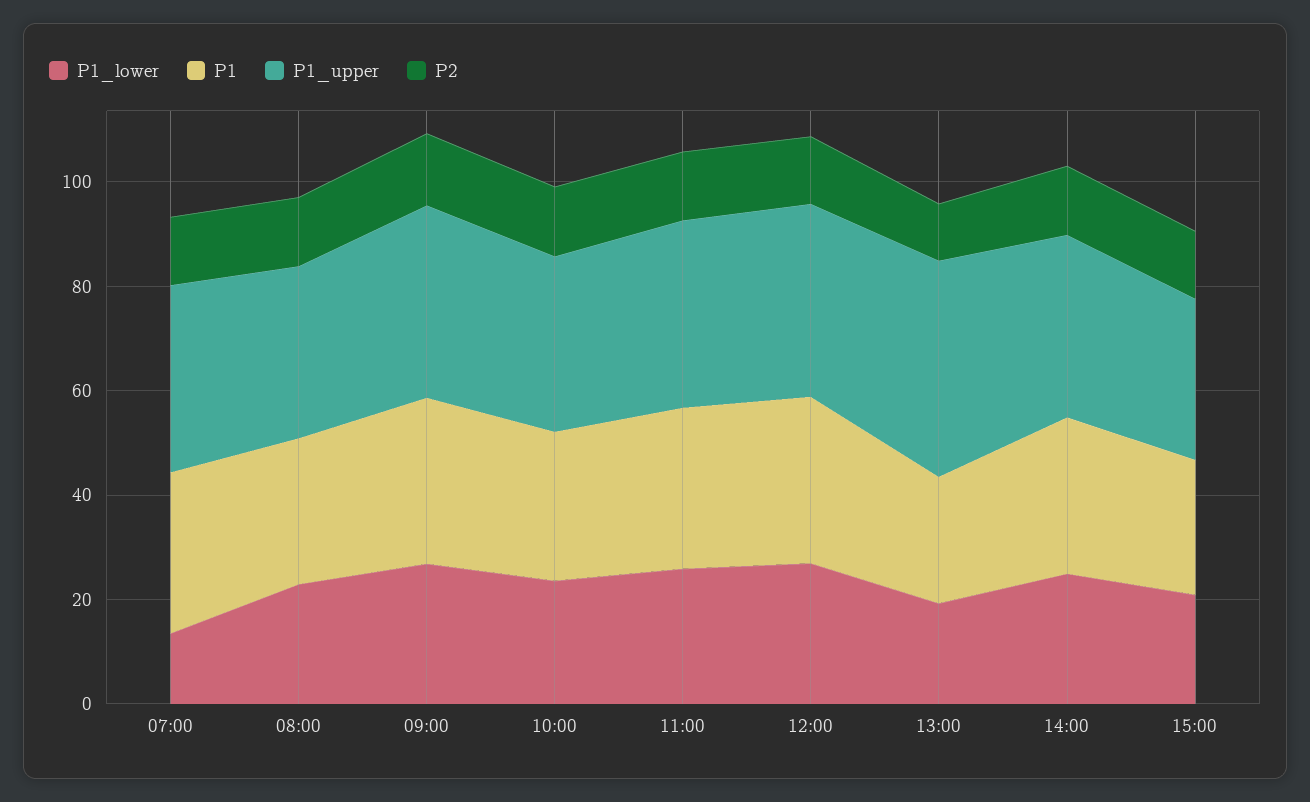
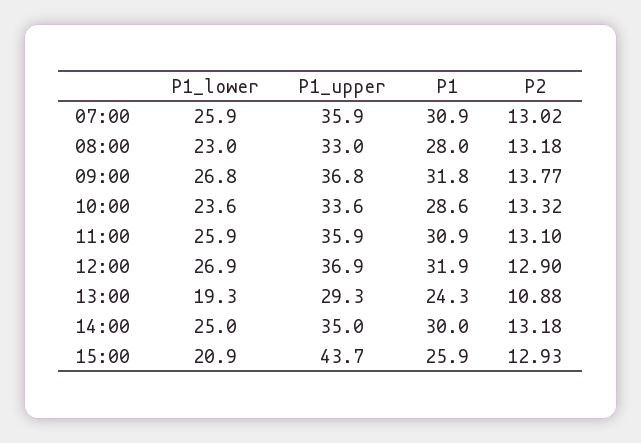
  {
    "P1_lower": {
-     "07:00": 15,
+     "07:00": 25.9,
      "08:00": 23,
      "09:00": 26.8,
      "10:00": 23.6,
      "11:00": 25.9,
      "12:00": 26.9,
      "13:00": 19.3,
      "14:00": 25,
      "15:00": 20.9
    },
    "P1": {
      "07:00": 30.9,
      "08:00": 28,
      "09:00": 31.8,
      "10:00": 28.6,
      "11:00": 30.9,
      "12:00": 31.9,
      "13:00": 24.3,
      "14:00": 30,
      "15:00": 25.9
    },
    "P1_upper": {
      "07:00": 35.9,
      "08:00": 33,
      "09:00": 36.8,
      "10:00": 33.6,
      "11:00": 35.9,
      "12:00": 36.9,
-     "13:00": 40,
+     "13:00": 29.3,
      "14:00": 35,
-     "15:00": 30
+     "15:00": 43.7
    },
    "P2": {
      "07:00": 13.02,
      "08:00": 13.18,
      "09:00": 13.77,
      "10:00": 13.32,
      "11:00": 13.1,
      "12:00": 12.9,
      "13:00": 10.88,
      "14:00": 13.18,
      "15:00": 12.93
    }
  }

